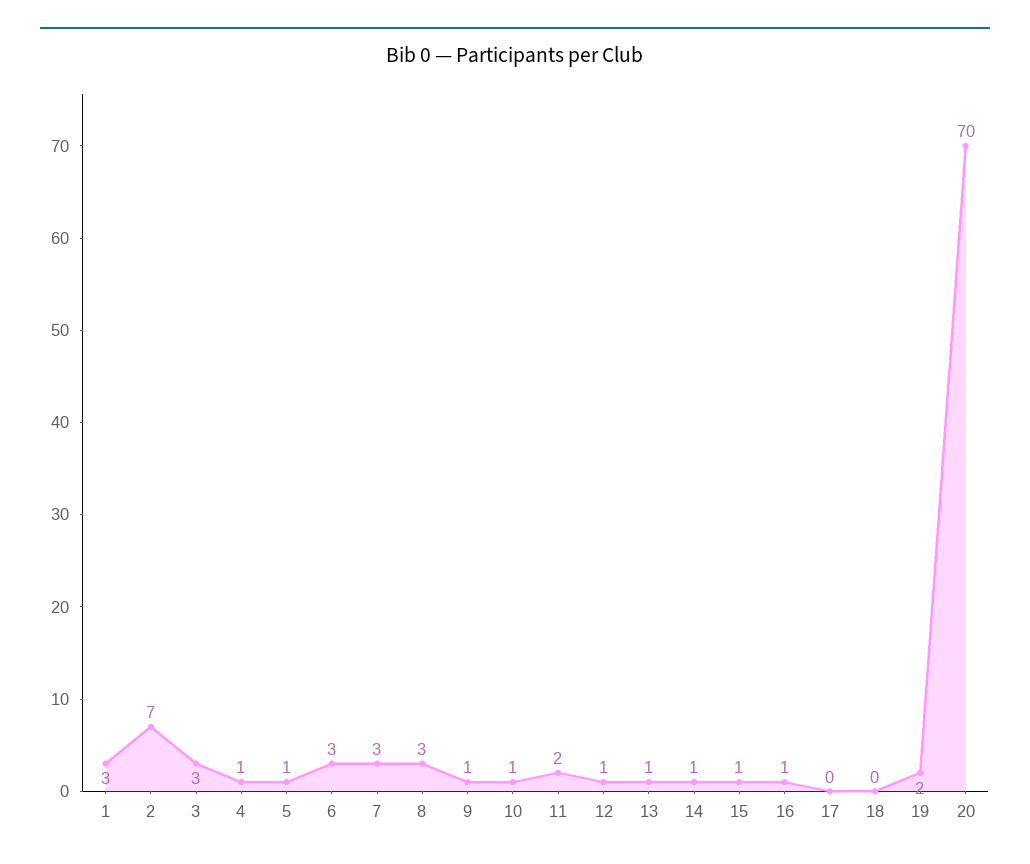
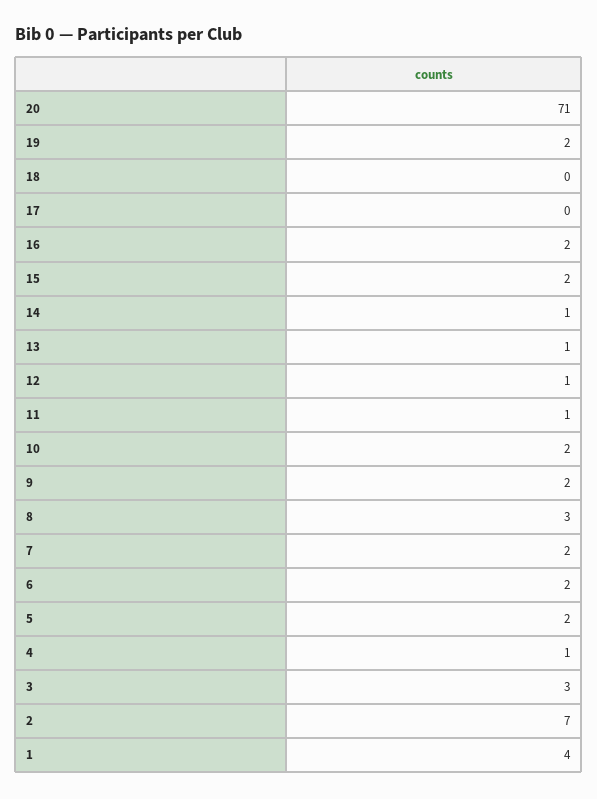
  {
-   "1": 3,
+   "1": 4,
    "2": 7,
    "3": 3,
    "4": 1,
-   "5": 1,
+   "5": 2,
-   "6": 3,
+   "6": 2,
-   "7": 3,
+   "7": 2,
    "8": 3,
-   "9": 1,
+   "9": 2,
-   "10": 1,
+   "10": 2,
-   "11": 2,
+   "11": 1,
    "12": 1,
    "13": 1,
    "14": 1,
-   "15": 1,
+   "15": 2,
-   "16": 1,
+   "16": 2,
    "17": 0,
    "18": 0,
    "19": 2,
-   "20": 70
+   "20": 71
  }

